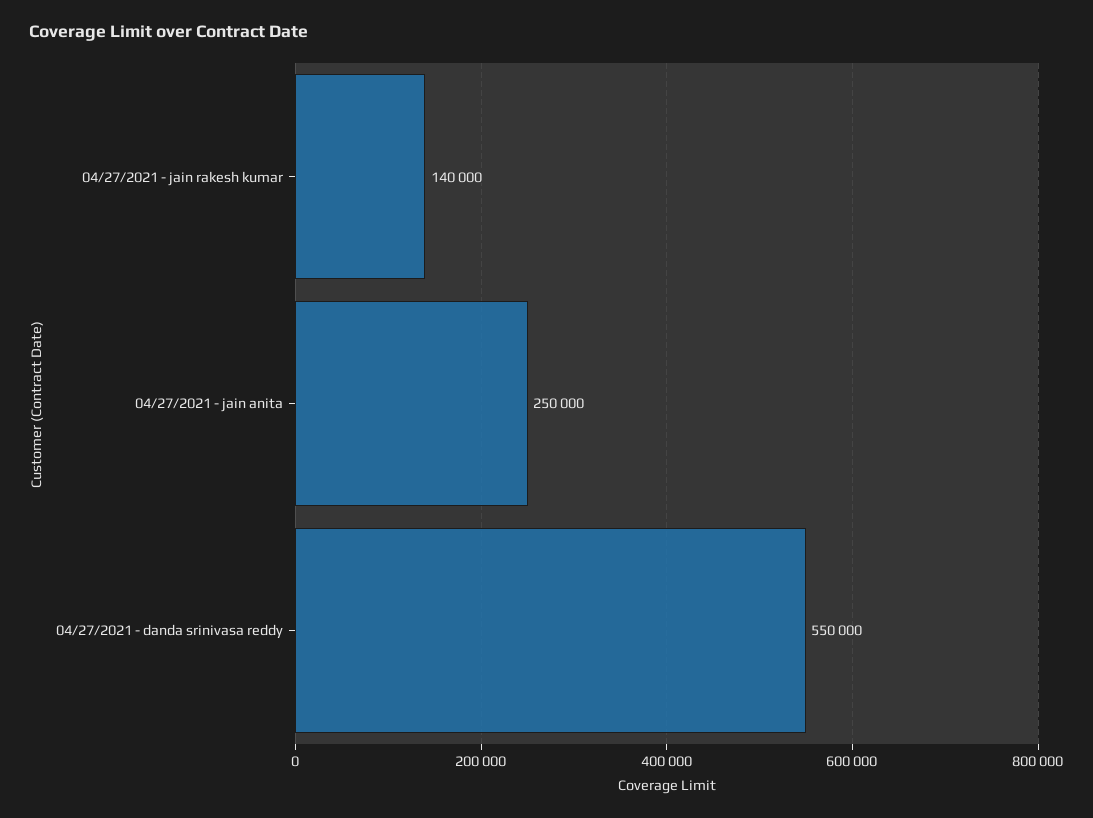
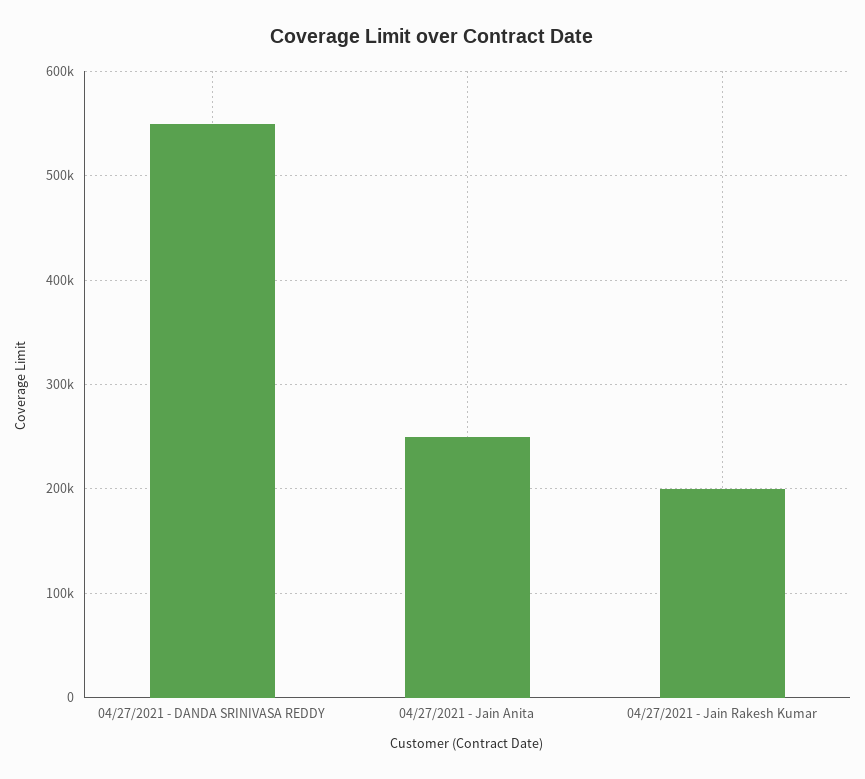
  {
-   "04/27/2021 - jain rakesh kumar": 140000,
+   "04/27/2021 - jain rakesh kumar": 200000,
    "04/27/2021 - jain anita": 250000,
    "04/27/2021 - danda srinivasa reddy": 550000
  }

